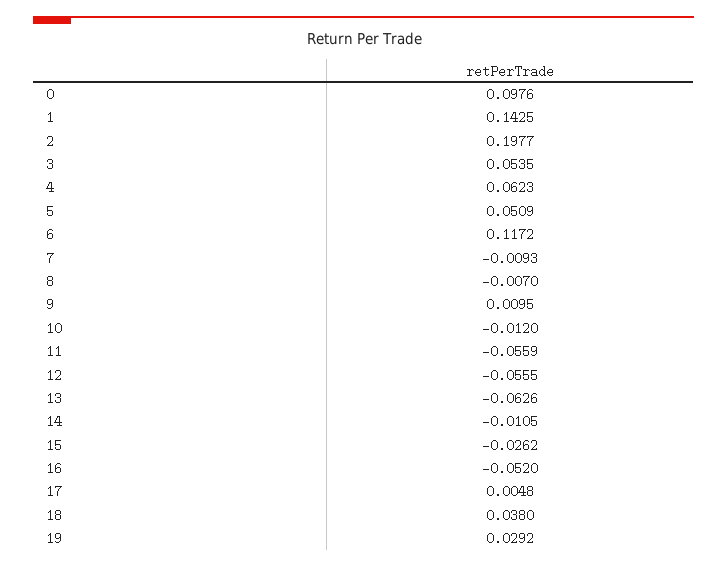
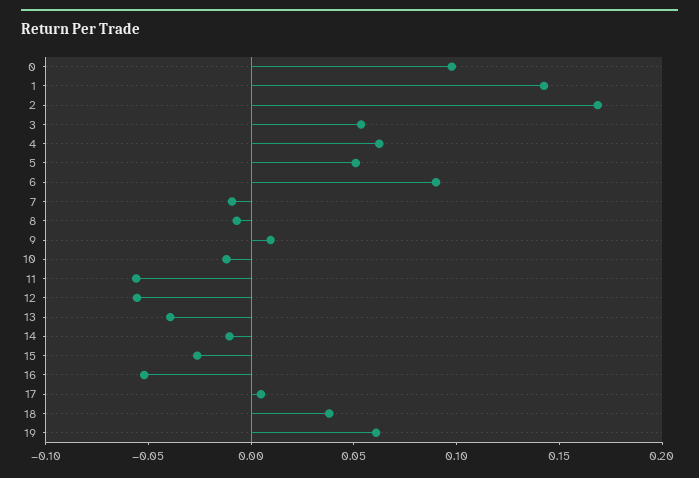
  {
    "0": 0.0976,
    "1": 0.1425,
-   "2": 0.1977,
+   "2": 0.17,
    "3": 0.0535,
    "4": 0.0623,
    "5": 0.0509,
-   "6": 0.1172,
+   "6": 0.09,
    "7": -0.0093,
    "8": -0.007,
    "9": 0.0095,
    "10": -0.012,
    "11": -0.0559,
    "12": -0.0555,
-   "13": -0.0626,
+   "13": -0.04,
    "14": -0.0105,
    "15": -0.0262,
    "16": -0.052,
    "17": 0.0048,
    "18": 0.038,
-   "19": 0.0292
+   "19": 0.06
  }

